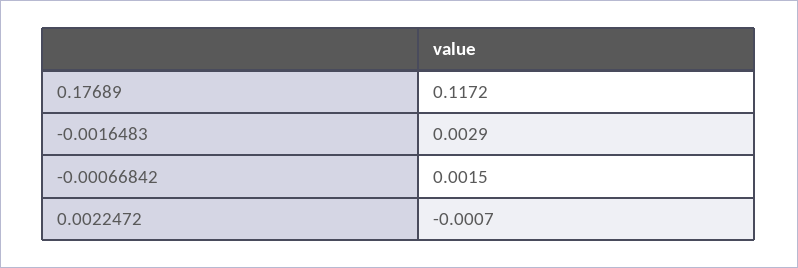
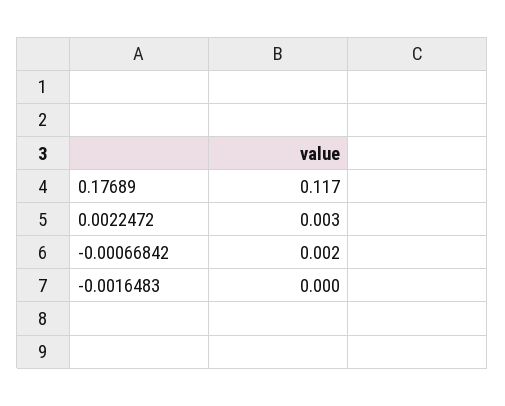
  {
    "0.17689": 0.1172,
-   "-0.0016483": 0.0029,
+   "-0.0016483": 0,
    "-0.00066842": 0.0015,
-   "0.0022472": -0.0007
+   "0.0022472": 0.003
  }

